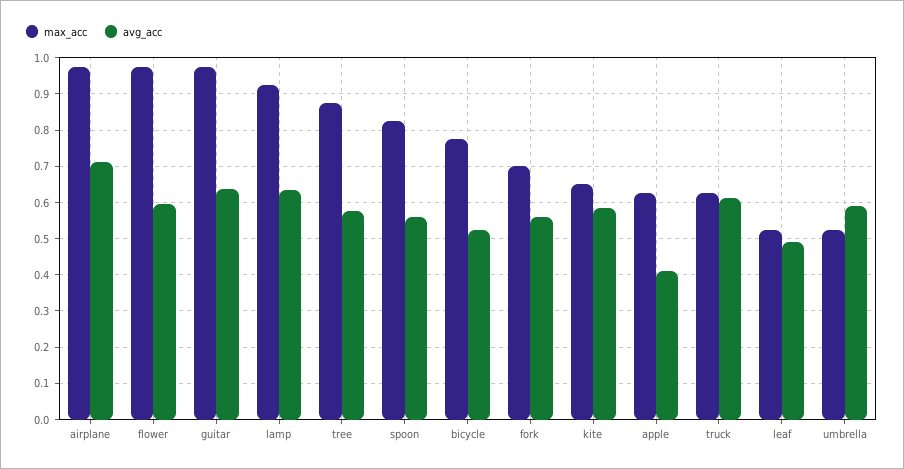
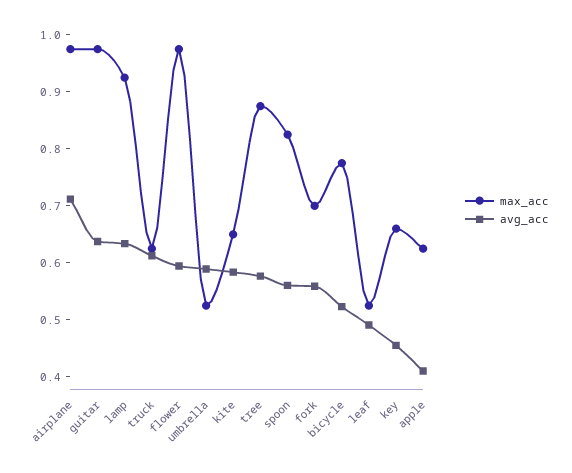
  {
    "max_acc": {
      "airplane": 0.98,
      "flower": 0.98,
      "guitar": 0.98,
      "lamp": 0.92,
      "tree": 0.88,
      "spoon": 0.82,
      "bicycle": 0.78,
      "fork": 0.7,
      "kite": 0.66,
      "apple": 0.62,
      "truck": 0.62,
      "leaf": 0.52,
-     "umbrella": 0.52
+     "umbrella": 0.52,
+     "key": 0.66
    },
    "avg_acc": {
      "airplane": 0.72,
      "flower": 0.6,
      "guitar": 0.64,
      "lamp": 0.64,
      "tree": 0.58,
      "spoon": 0.56,
      "bicycle": 0.52,
      "fork": 0.56,
      "kite": 0.58,
      "apple": 0.42,
      "truck": 0.62,
      "leaf": 0.5,
-     "umbrella": 0.58
+     "umbrella": 0.58,
+     "key": 0.46
    }
  }

